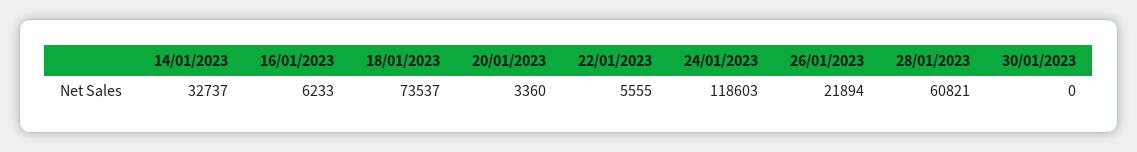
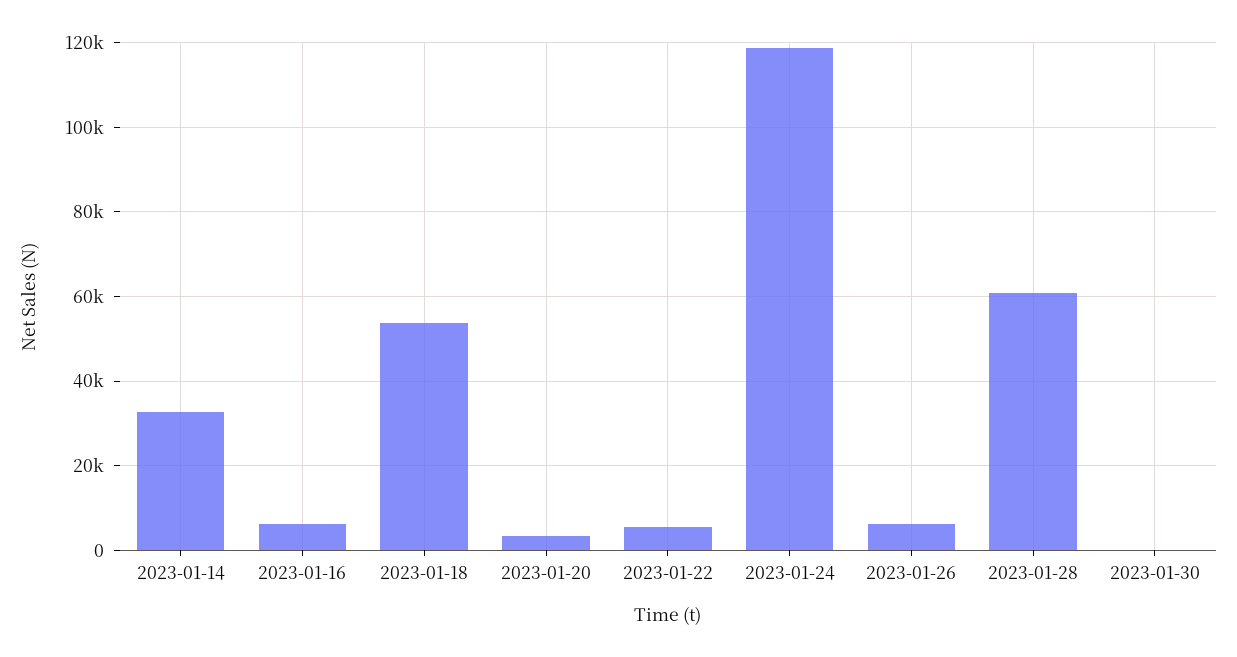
  {
    "14/01/2023": 32737,
    "16/01/2023": 6233,
-   "18/01/2023": 73537,
+   "18/01/2023": 54000,
    "20/01/2023": 3360,
    "22/01/2023": 5555,
    "24/01/2023": 118603,
-   "26/01/2023": 21894,
+   "26/01/2023": 6000,
    "28/01/2023": 60821,
    "30/01/2023": 0
  }

